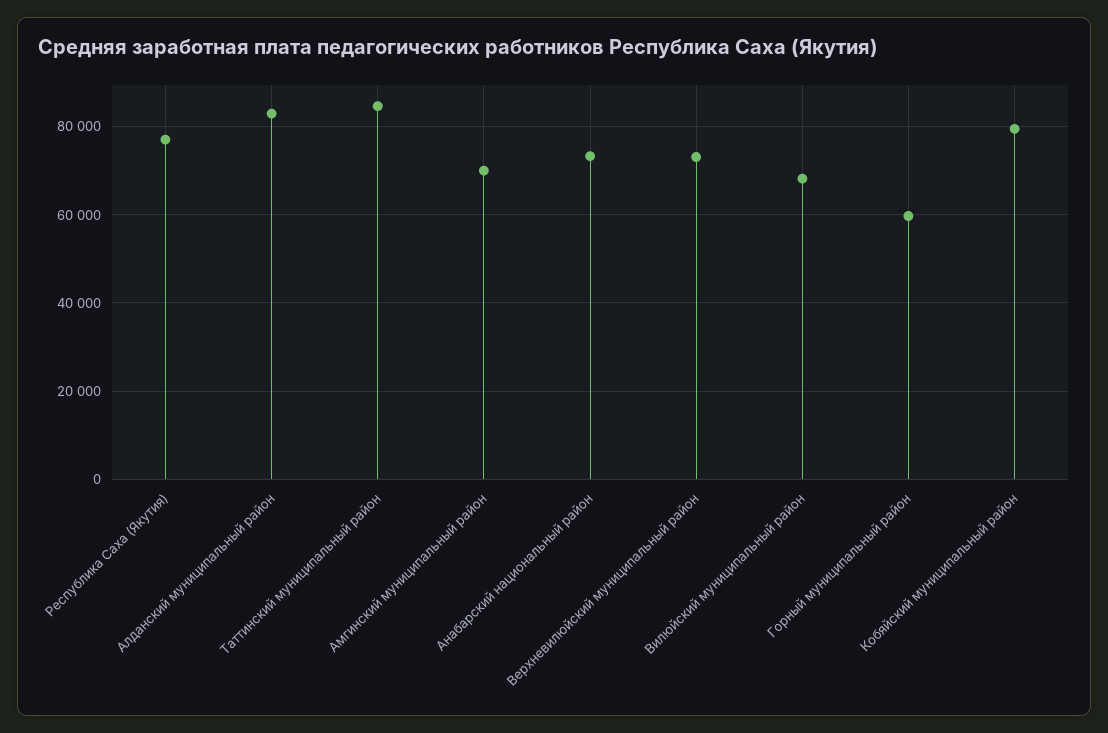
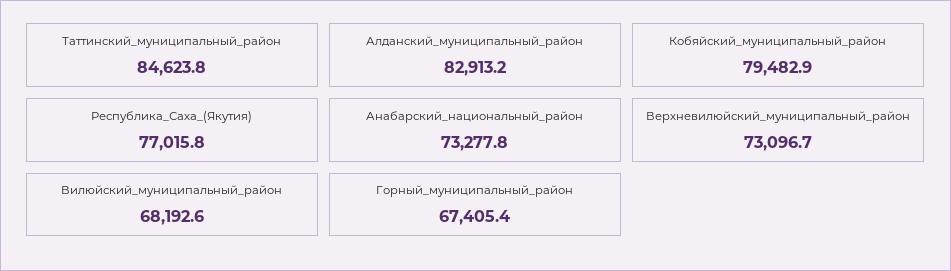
  {
    "Республика Саха (Якутия)": 77015.8,
    "Алданский муниципальный район": 82913.2,
    "Таттинский муниципальный район": 84623.8,
-   "Амгинский муниципальный район": 70000,
    "Анабарский национальный район": 73277.8,
    "Верхневилюйский муниципальный район": 73096.7,
    "Вилюйский муниципальный район": 68192.6,
-   "Горный муниципальный район": 60000,
+   "Горный муниципальный район": 67405.4,
    "Кобяйский муниципальный район": 79482.9
  }

